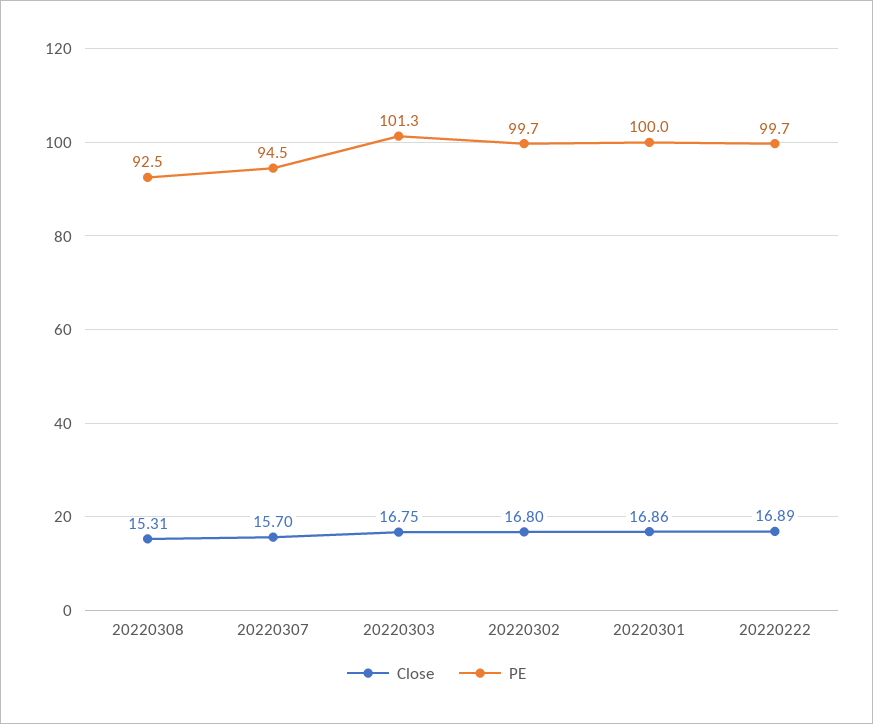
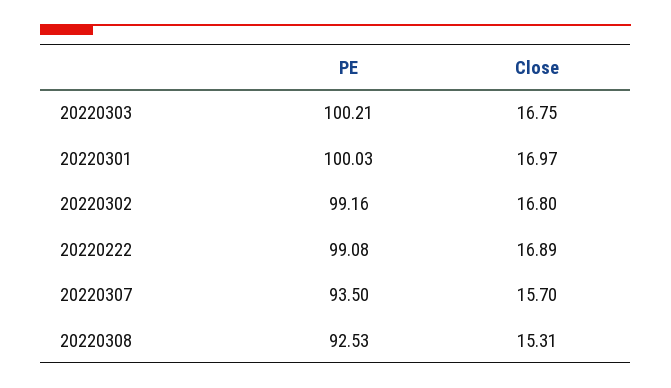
  {
    "Close": {
      "20220308": 15.31,
      "20220307": 15.7,
      "20220303": 16.75,
      "20220302": 16.8,
-     "20220301": 16.86,
+     "20220301": 16.97,
      "20220222": 16.89
    },
    "PE": {
      "20220308": 92.53,
-     "20220307": 94.5,
+     "20220307": 93.5,
-     "20220303": 101.3,
+     "20220303": 100.21,
-     "20220302": 99.7,
+     "20220302": 99.16,
      "20220301": 100.03,
-     "20220222": 99.7
+     "20220222": 99.08
    }
  }

